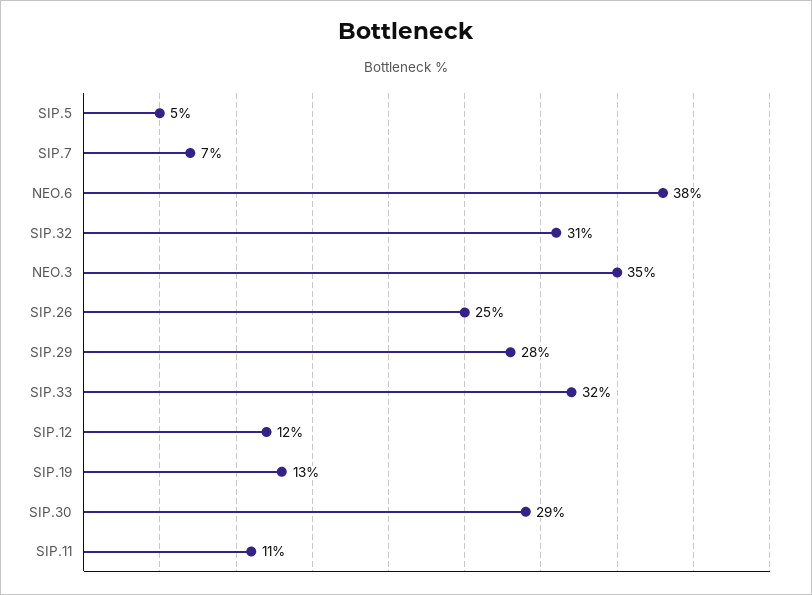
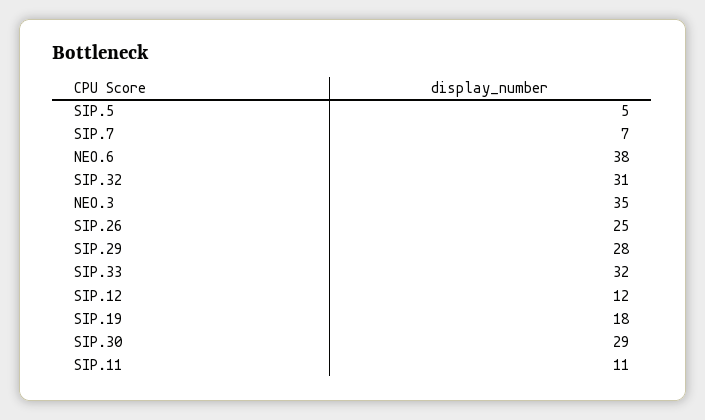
  {
    "SIP.5": 5,
    "SIP.7": 7,
    "NEO.6": 38,
    "SIP.32": 31,
    "NEO.3": 35,
    "SIP.26": 25,
    "SIP.29": 28,
    "SIP.33": 32,
    "SIP.12": 12,
-   "SIP.19": 13,
+   "SIP.19": 18,
    "SIP.30": 29,
    "SIP.11": 11
  }

